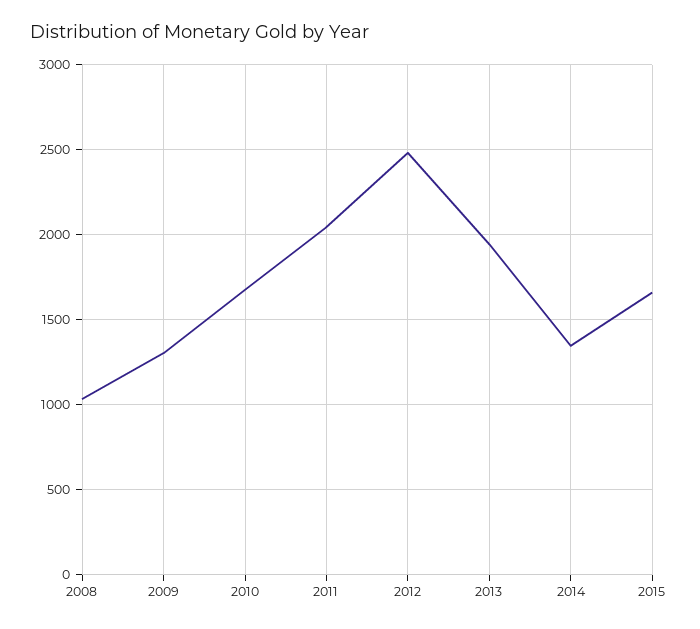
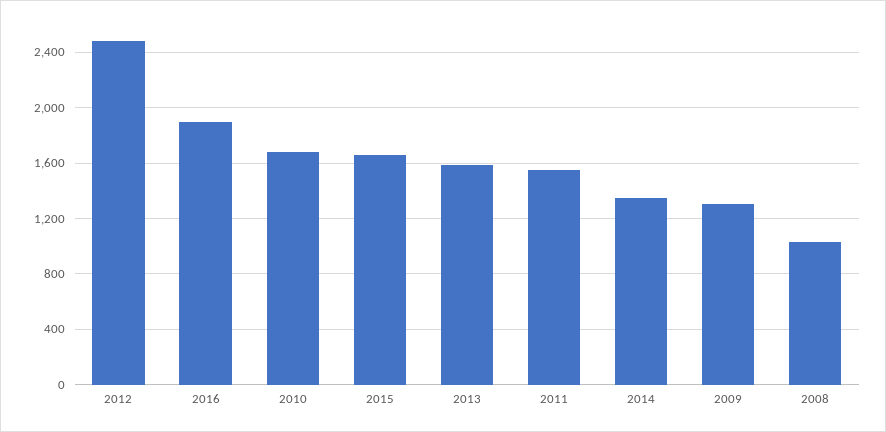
  {
    "2008": 1050,
    "2009": 1300,
    "2010": 1700,
-   "2011": 2050,
+   "2011": 1550,
    "2012": 2500,
-   "2013": 1950,
+   "2013": 1600,
    "2014": 1350,
-   "2015": 1650
+   "2015": 1650,
+   "2016": 1900
  }

